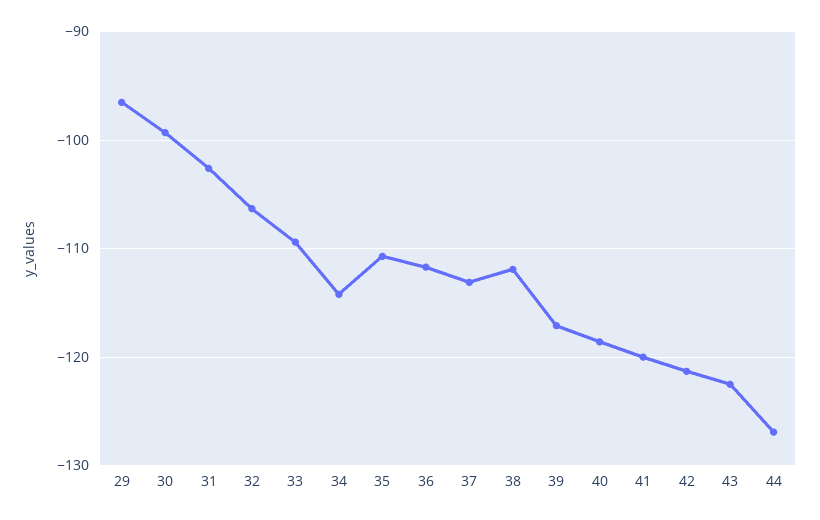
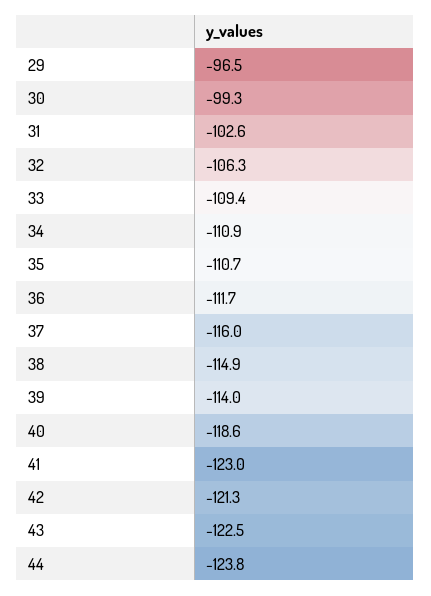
  {
    "29": -96.5,
    "30": -99.3,
    "31": -102.6,
    "32": -106.3,
    "33": -109.4,
-   "34": -114,
+   "34": -110.9,
    "35": -110.7,
    "36": -111.7,
-   "37": -113,
+   "37": -116,
-   "38": -112,
+   "38": -114.9,
-   "39": -117,
+   "39": -114,
    "40": -118.6,
-   "41": -120,
+   "41": -123,
    "42": -121.3,
    "43": -122.5,
-   "44": -127
+   "44": -123.8
  }

